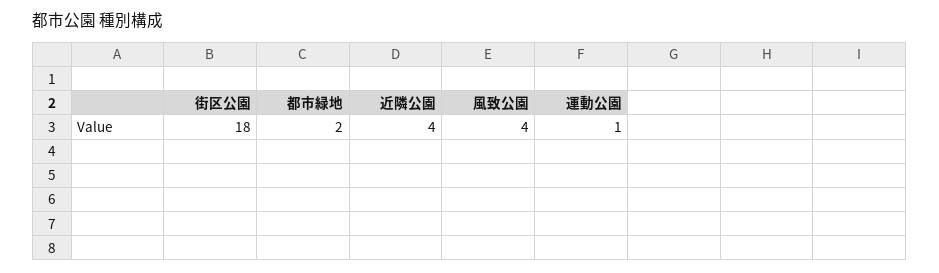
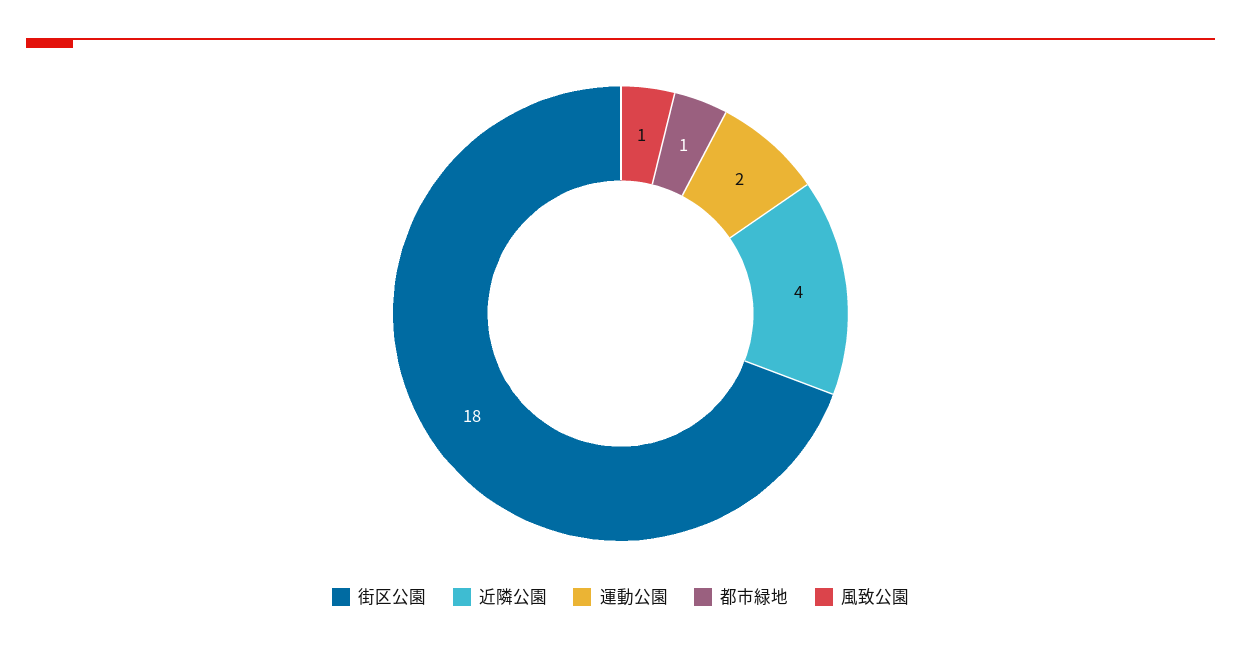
  {
    "街区公園": 18,
-   "都市緑地": 2,
+   "都市緑地": 1,
    "近隣公園": 4,
-   "風致公園": 4,
+   "風致公園": 1,
-   "運動公園": 1
+   "運動公園": 2
  }

